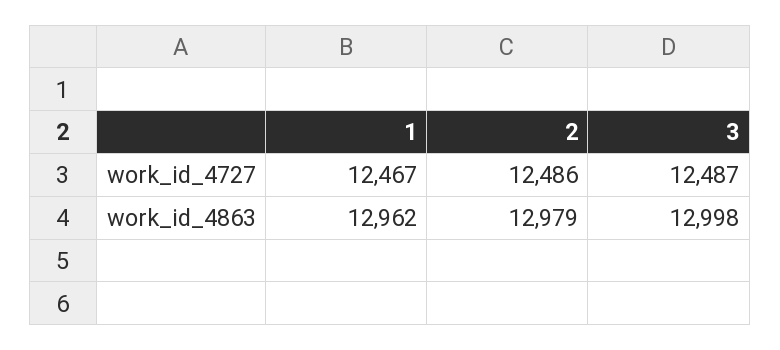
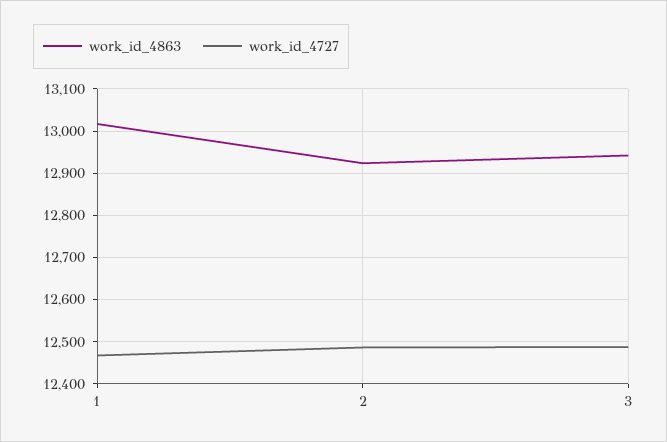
  {
    "work_id_4727": {
      "1": 12467,
      "2": 12486,
      "3": 12487
    },
    "work_id_4863": {
-     "1": 12962,
+     "1": 13020,
-     "2": 12979,
+     "2": 12920,
-     "3": 12998
+     "3": 12940
    }
  }

